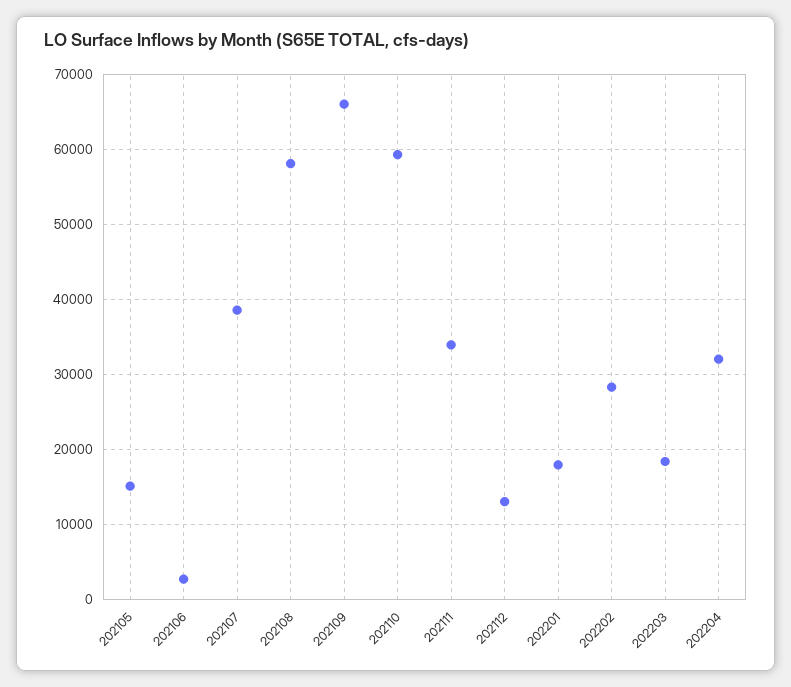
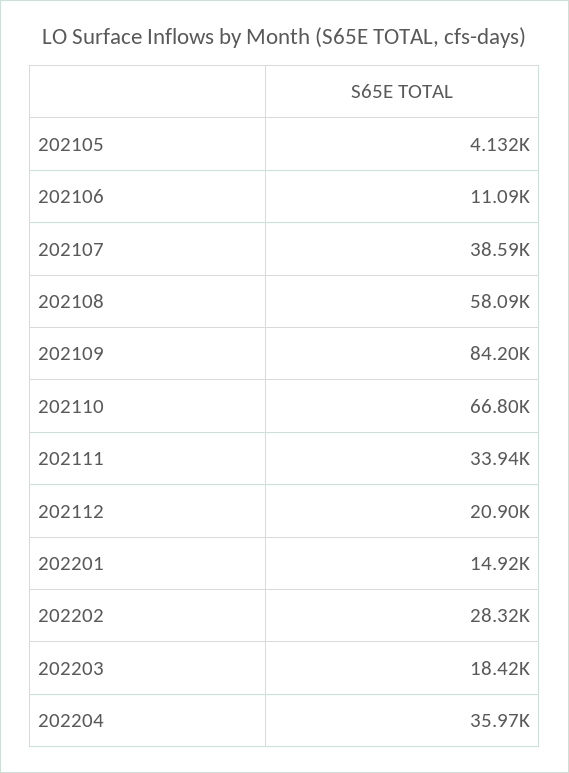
  {
-   "202105": 15000,
+   "202105": 4132,
-   "202106": 3000,
+   "202106": 11090,
    "202107": 38590,
    "202108": 58090,
-   "202109": 66000,
+   "202109": 84200,
-   "202110": 59000,
+   "202110": 66800,
    "202111": 33940,
-   "202112": 13000,
+   "202112": 20900,
-   "202201": 18000,
+   "202201": 14920,
    "202202": 28320,
    "202203": 18420,
-   "202204": 32000
+   "202204": 35970
  }

